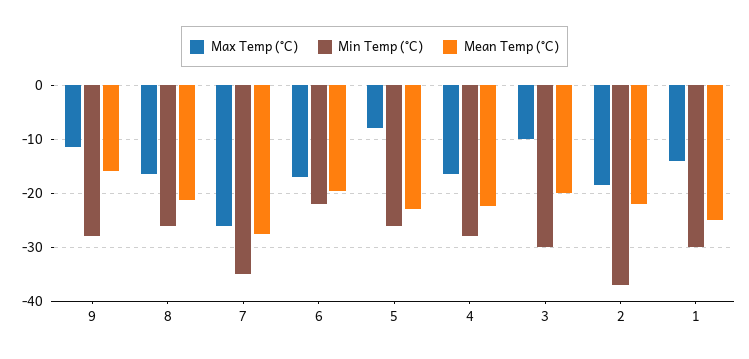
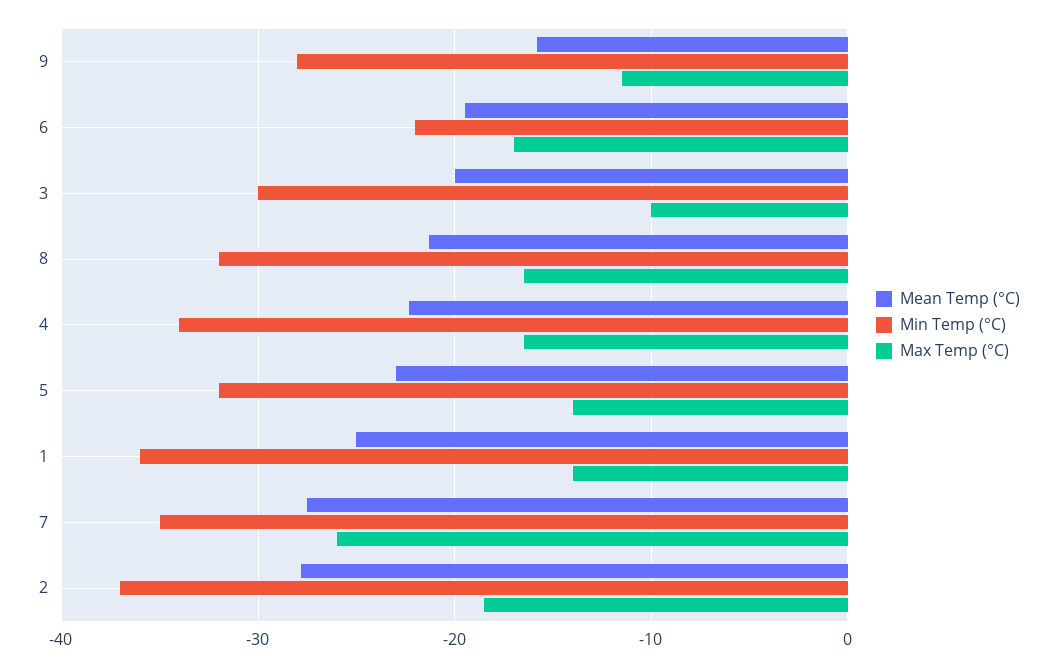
  {
    "Max Temp (°C)": {
      "9": -12,
      "8": -17,
      "7": -26,
      "6": -17,
-     "5": -8,
+     "5": -14,
      "4": -17,
      "3": -10,
      "2": -19,
      "1": -14
    },
    "Min Temp (°C)": {
      "9": -28,
-     "8": -26,
+     "8": -32,
      "7": -35,
      "6": -22,
-     "5": -26,
+     "5": -32,
-     "4": -28,
+     "4": -34,
      "3": -30,
      "2": -37,
-     "1": -30
+     "1": -36
    },
    "Mean Temp (°C)": {
      "9": -16,
      "8": -21,
      "7": -28,
      "6": -20,
      "5": -23,
      "4": -22,
      "3": -20,
-     "2": -22,
+     "2": -28,
      "1": -25
    }
  }

